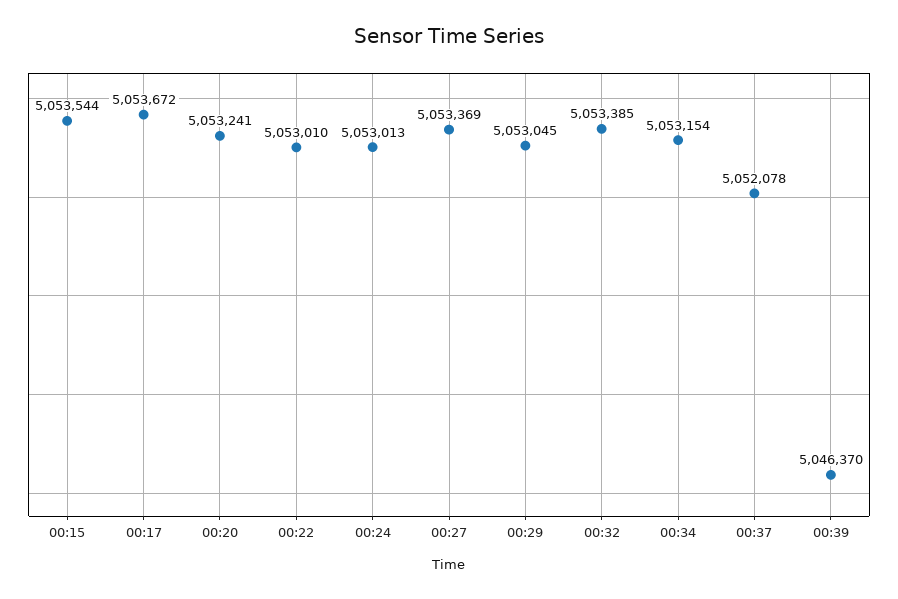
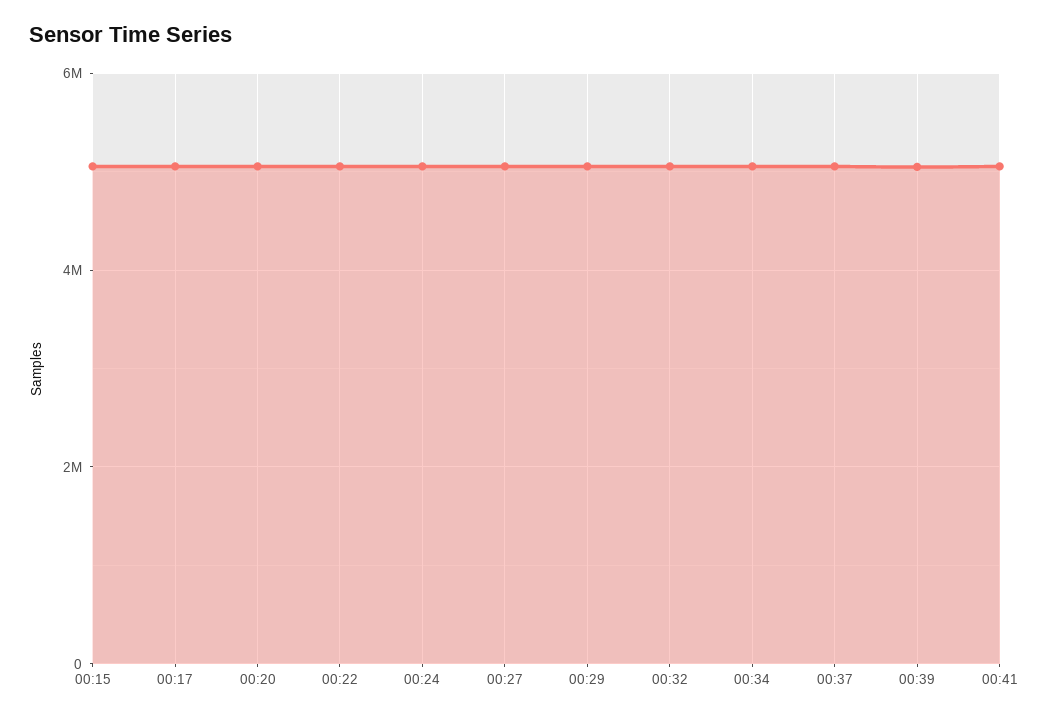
  {
    "00:15": 5053544,
    "00:17": 5053672,
    "00:20": 5053241,
    "00:22": 5053010,
    "00:24": 5053013,
    "00:27": 5053369,
    "00:29": 5053045,
    "00:32": 5053385,
    "00:34": 5053154,
    "00:37": 5052078,
-   "00:39": 5046370
+   "00:39": 5046370,
+   "00:41": 5000000
  }

